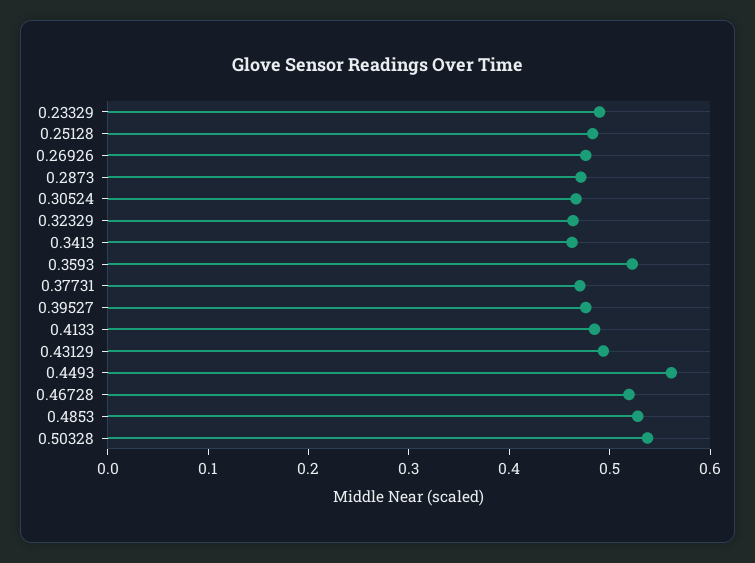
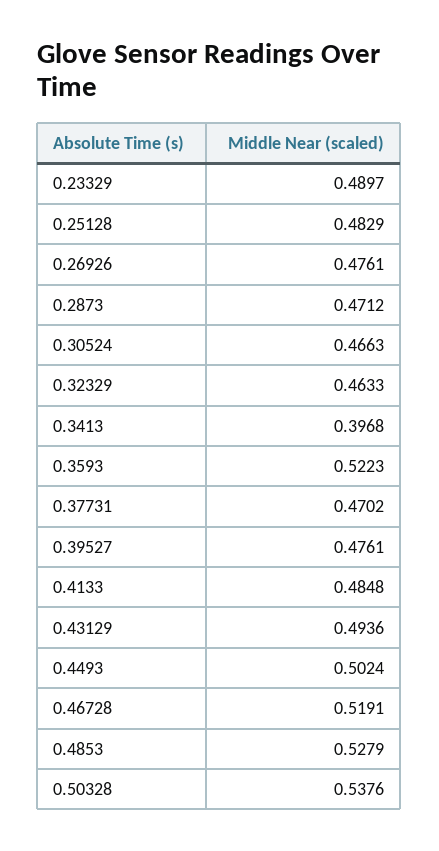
  {
    "0.23329": 0.4897,
    "0.25128": 0.4829,
    "0.26926": 0.4761,
    "0.2873": 0.4712,
    "0.30524": 0.4663,
    "0.32329": 0.4633,
-   "0.3413": 0.46,
+   "0.3413": 0.3968,
    "0.3593": 0.5223,
    "0.37731": 0.4702,
    "0.39527": 0.4761,
    "0.4133": 0.4848,
    "0.43129": 0.4936,
-   "0.4493": 0.56,
+   "0.4493": 0.5024,
    "0.46728": 0.5191,
    "0.4853": 0.5279,
    "0.50328": 0.5376
  }

